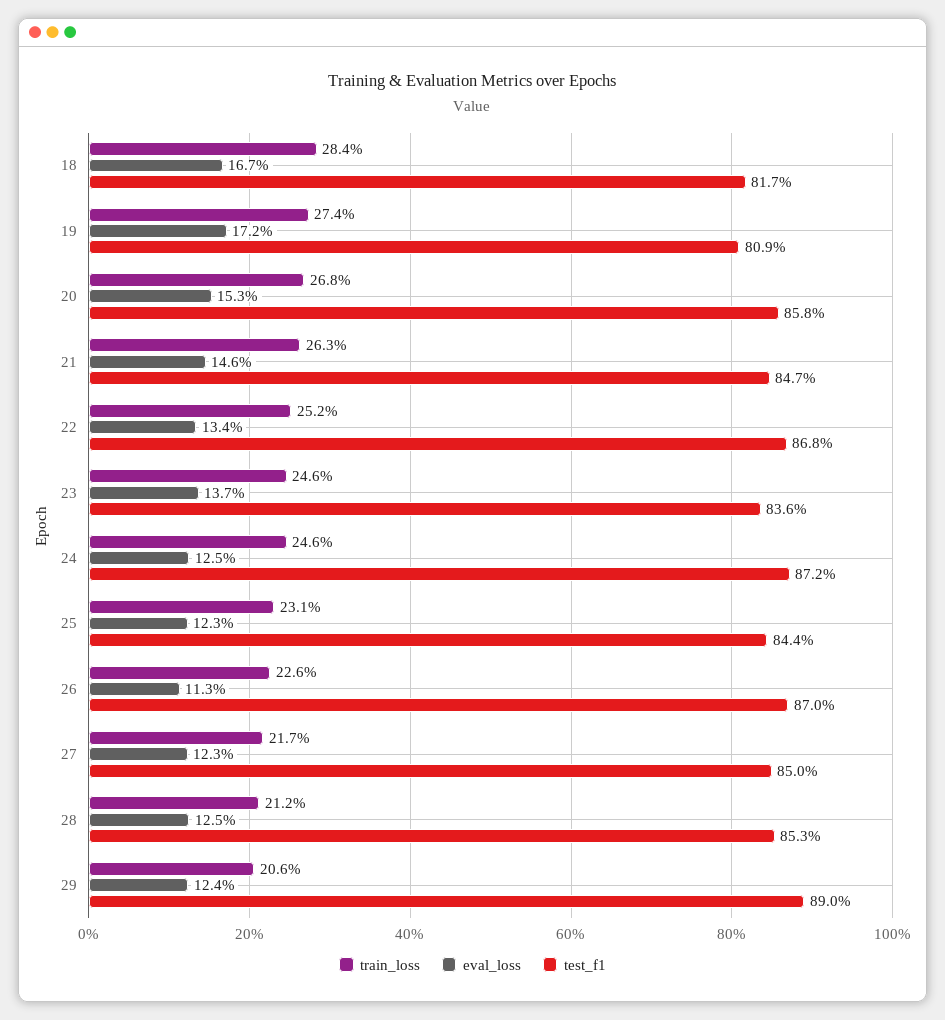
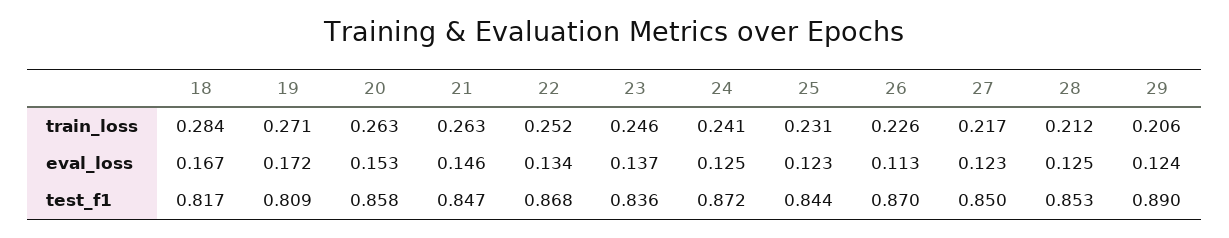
  {
    "train_loss": {
      "18": 0.284,
-     "19": 0.274,
+     "19": 0.271,
-     "20": 0.268,
+     "20": 0.263,
      "21": 0.263,
      "22": 0.252,
      "23": 0.246,
-     "24": 0.246,
+     "24": 0.241,
      "25": 0.231,
      "26": 0.226,
      "27": 0.217,
      "28": 0.212,
      "29": 0.206
    },
    "eval_loss": {
      "18": 0.167,
      "19": 0.172,
      "20": 0.153,
      "21": 0.146,
      "22": 0.134,
      "23": 0.137,
      "24": 0.125,
      "25": 0.123,
      "26": 0.113,
      "27": 0.123,
      "28": 0.125,
      "29": 0.124
    },
    "test_f1": {
      "18": 0.817,
      "19": 0.809,
      "20": 0.858,
      "21": 0.847,
      "22": 0.868,
      "23": 0.836,
      "24": 0.872,
      "25": 0.844,
      "26": 0.87,
      "27": 0.85,
      "28": 0.853,
      "29": 0.89
    }
  }

